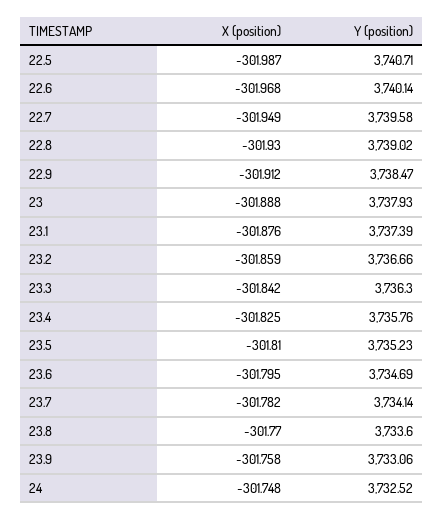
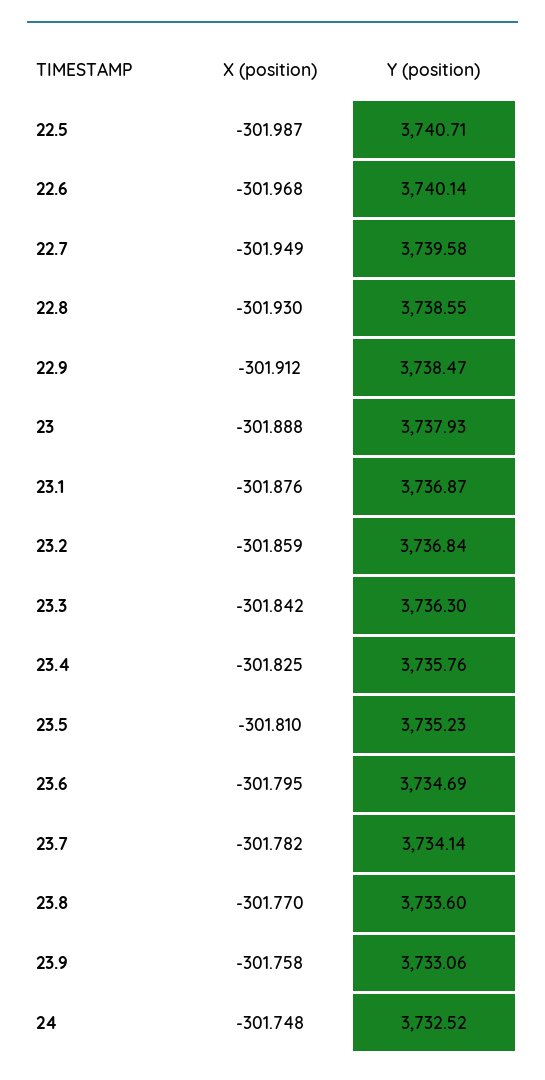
  {
    "X (position)": {
      "22.5": -301.987,
      "22.6": -301.968,
      "22.7": -301.949,
      "22.8": -301.93,
      "22.9": -301.912,
      "23": -301.888,
      "23.1": -301.876,
      "23.2": -301.859,
      "23.3": -301.842,
      "23.4": -301.825,
      "23.5": -301.81,
      "23.6": -301.795,
      "23.7": -301.782,
      "23.8": -301.77,
      "23.9": -301.758,
      "24": -301.748
    },
    "Y (position)": {
      "22.5": 3740.71,
      "22.6": 3740.14,
      "22.7": 3739.58,
-     "22.8": 3739.02,
+     "22.8": 3738.55,
      "22.9": 3738.47,
      "23": 3737.93,
-     "23.1": 3737.39,
+     "23.1": 3736.87,
-     "23.2": 3736.66,
+     "23.2": 3736.84,
      "23.3": 3736.3,
      "23.4": 3735.76,
      "23.5": 3735.23,
      "23.6": 3734.69,
      "23.7": 3734.14,
      "23.8": 3733.6,
      "23.9": 3733.06,
      "24": 3732.52
    }
  }

